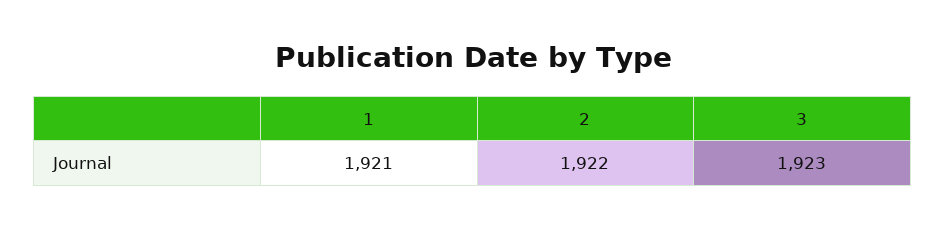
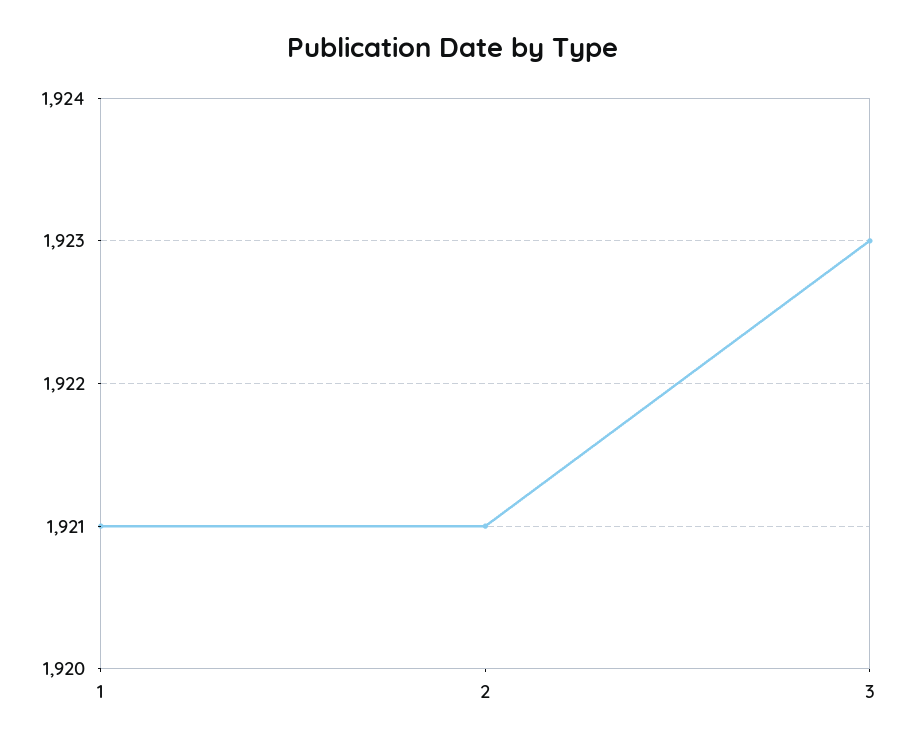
  {
    "1": 1921,
-   "2": 1922,
+   "2": 1921,
    "3": 1923
  }

